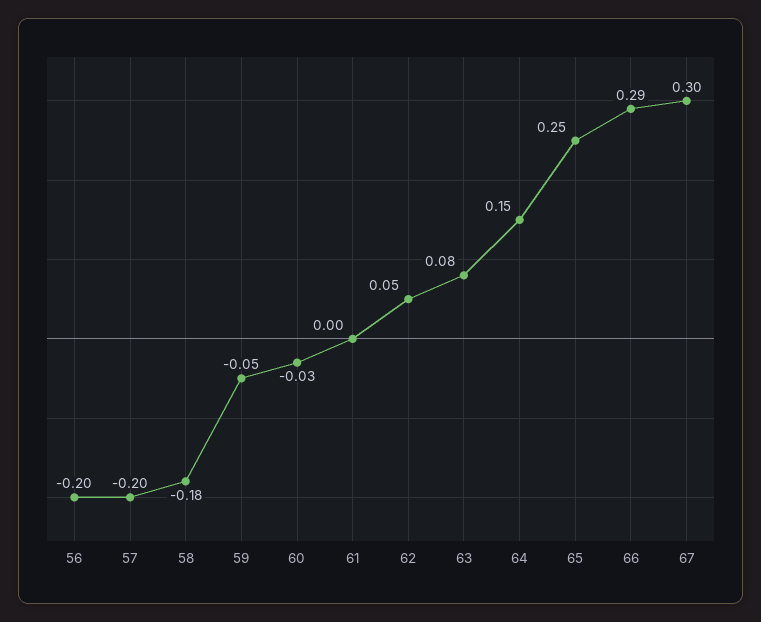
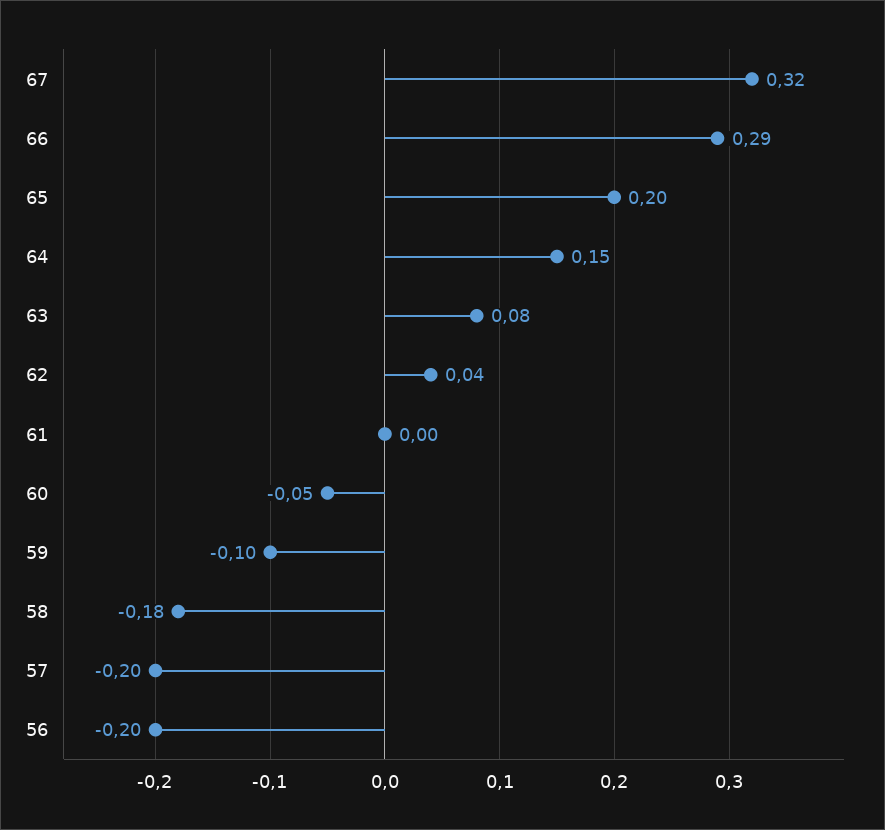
  {
    "56": -0.2,
    "57": -0.2,
    "58": -0.18,
-   "59": -0.05,
+   "59": -0.1,
-   "60": -0.03,
+   "60": -0.05,
    "61": 0,
-   "62": 0.05,
+   "62": 0.04,
    "63": 0.08,
    "64": 0.15,
-   "65": 0.25,
+   "65": 0.2,
    "66": 0.29,
-   "67": 0.3
+   "67": 0.32
  }

